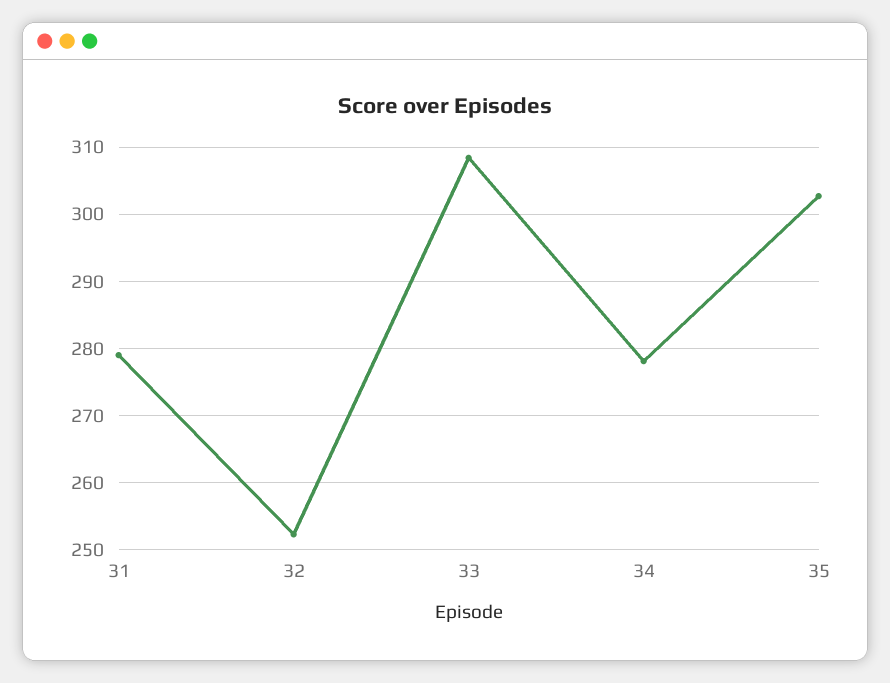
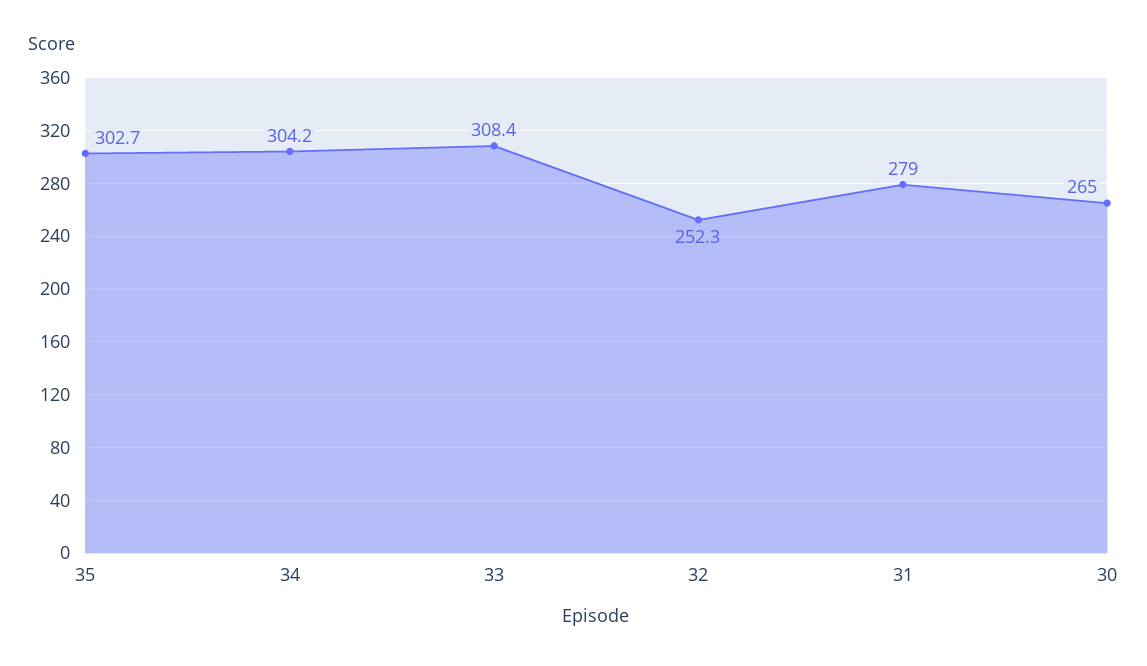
  {
    "31": 279,
    "32": 252.3,
    "33": 308.4,
-   "34": 278,
+   "34": 304.2,
-   "35": 302.7
+   "35": 302.7,
+   "30": 265
  }

